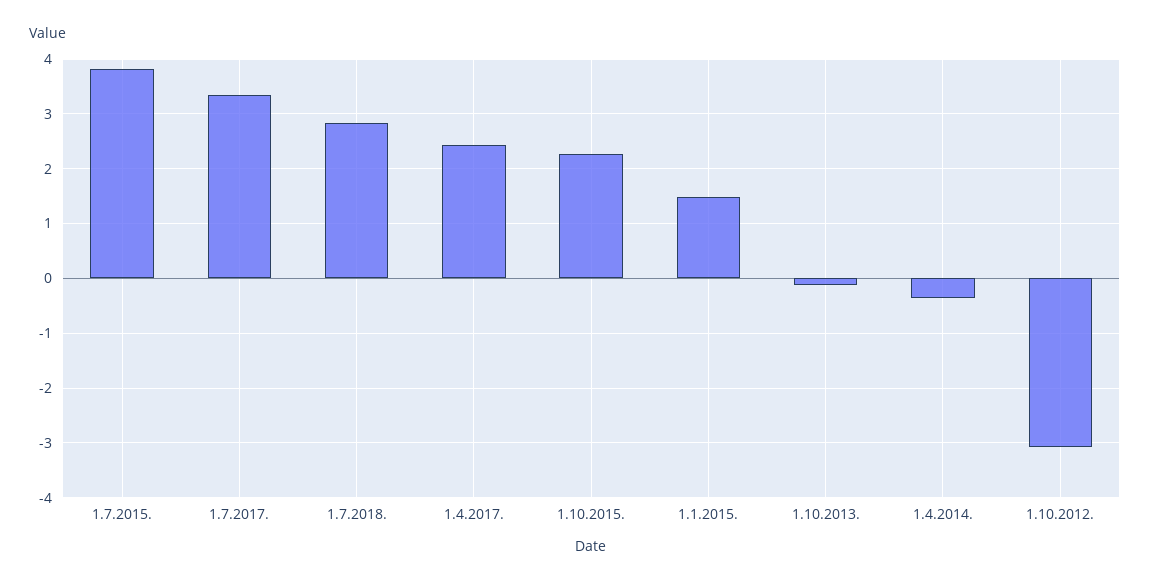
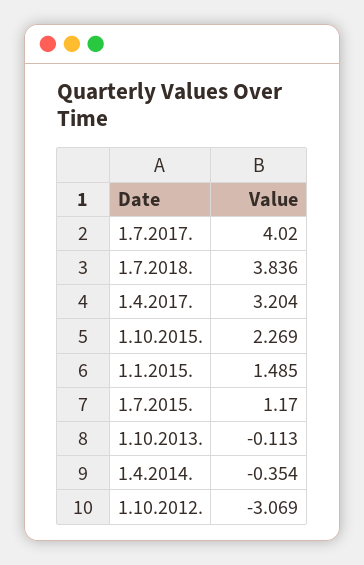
  {
-   "1.7.2015.": 3.8,
+   "1.7.2015.": 1.17,
-   "1.7.2017.": 3.4,
+   "1.7.2017.": 4.02,
-   "1.7.2018.": 2.8,
+   "1.7.2018.": 3.836,
-   "1.4.2017.": 2.4,
+   "1.4.2017.": 3.204,
    "1.10.2015.": 2.269,
    "1.1.2015.": 1.485,
    "1.10.2013.": -0.113,
    "1.4.2014.": -0.354,
    "1.10.2012.": -3.069
  }

